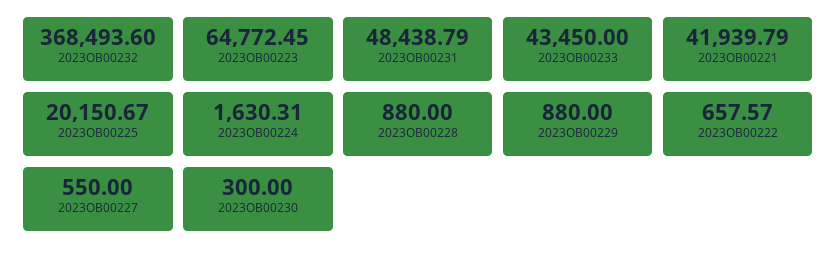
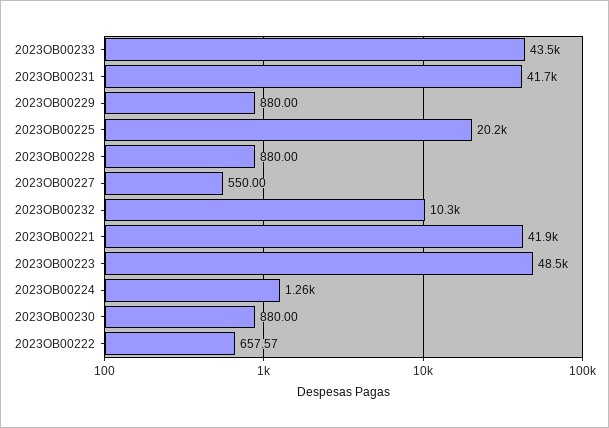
  {
-   "2023OB00232": 368493.6,
+   "2023OB00232": 10300,
-   "2023OB00223": 64772.45,
+   "2023OB00223": 48500,
-   "2023OB00231": 48438.79,
+   "2023OB00231": 41700,
    "2023OB00233": 43450,
    "2023OB00221": 41939.79,
    "2023OB00225": 20150.67,
-   "2023OB00224": 1630.31,
+   "2023OB00224": 1260,
    "2023OB00228": 880,
    "2023OB00229": 880,
    "2023OB00222": 657.57,
    "2023OB00227": 550,
-   "2023OB00230": 300
+   "2023OB00230": 880
  }

